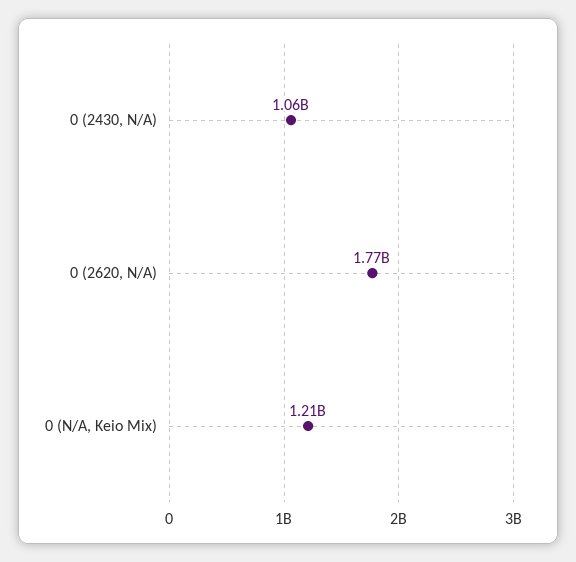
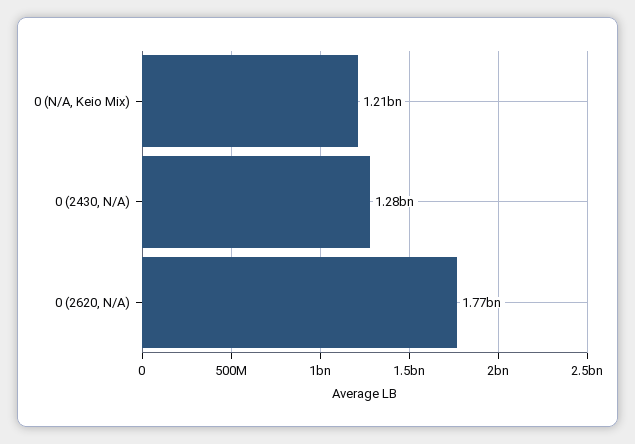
  {
-   "0 (2430, N/A)": 1060000000,
+   "0 (2430, N/A)": 1280000000,
    "0 (2620, N/A)": 1770000000,
    "0 (N/A, Keio Mix)": 1210000000
  }

